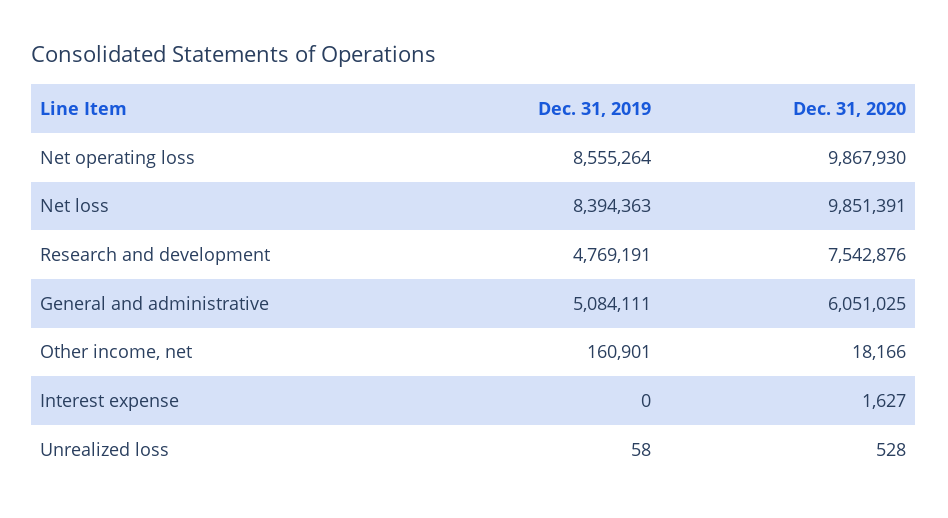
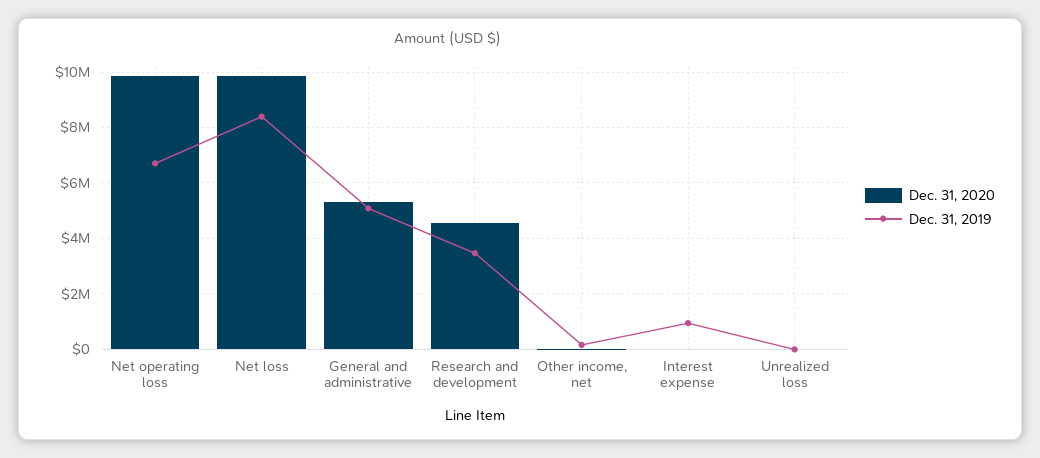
  {
    "Dec. 31, 2019": {
-     "Net operating loss": 8555264,
+     "Net operating loss": 6750000,
      "Net loss": 8394363,
-     "Research and development": 4769191,
+     "Research and development": 3500000,
      "General and administrative": 5084111,
      "Other income, net": 160901,
-     "Interest expense": 0,
+     "Interest expense": 1000000,
      "Unrealized loss": 58
    },
    "Dec. 31, 2020": {
      "Net operating loss": 9867930,
      "Net loss": 9851391,
-     "Research and development": 7542876,
+     "Research and development": 4500000,
-     "General and administrative": 6051025,
+     "General and administrative": 5250000,
      "Other income, net": 18166,
      "Interest expense": 1627,
      "Unrealized loss": 528
    }
  }

